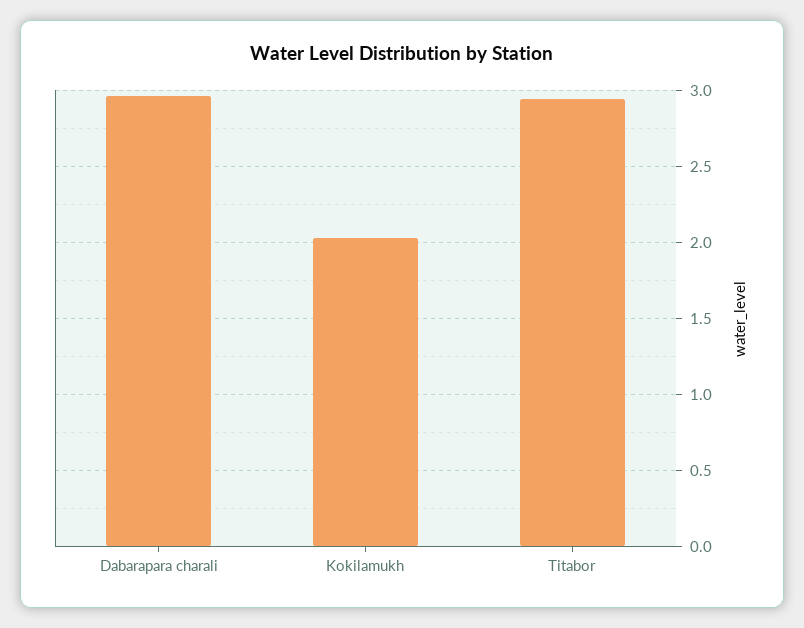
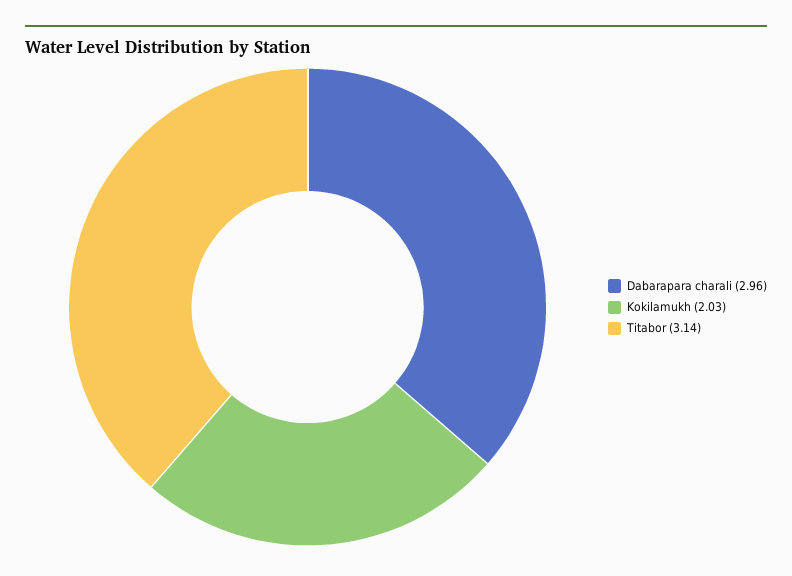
  {
    "Dabarapara charali": 2.96,
    "Kokilamukh": 2.03,
-   "Titabor": 2.95
+   "Titabor": 3.14
  }

